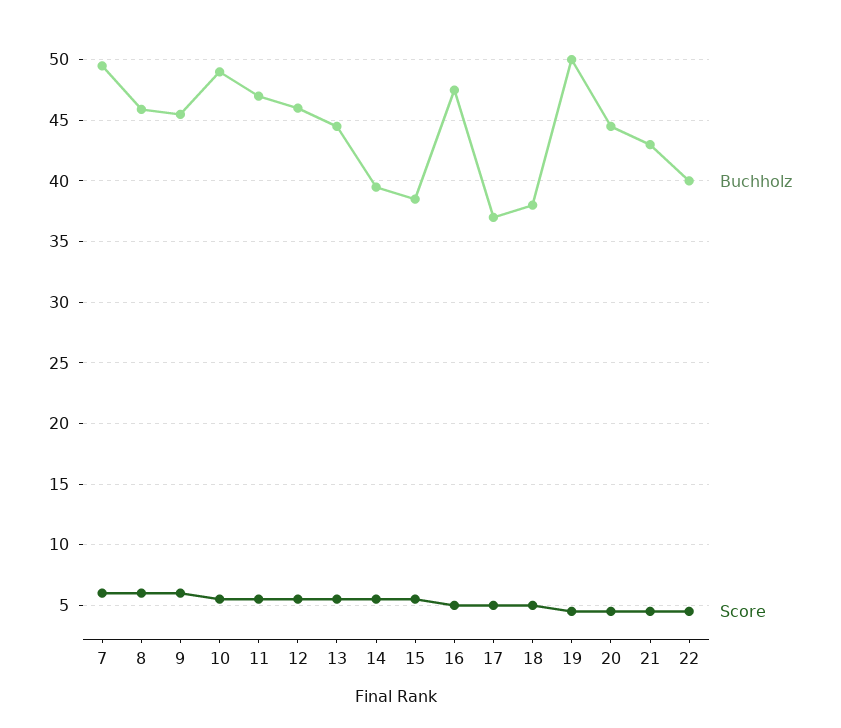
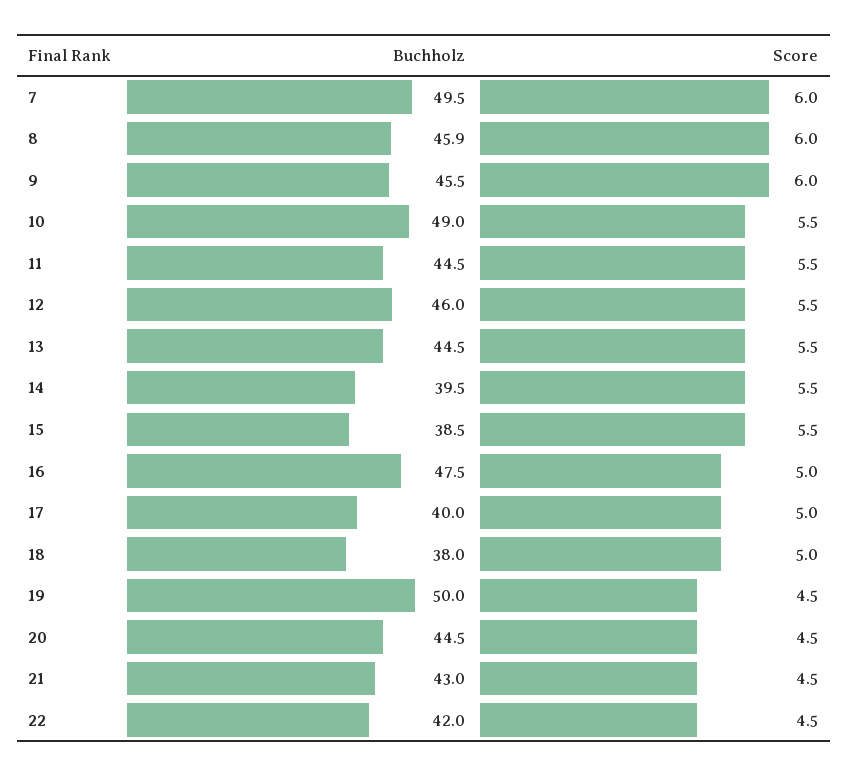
  {
    "Buchholz": {
      "7": 49.5,
      "8": 45.9,
      "9": 45.5,
      "10": 49,
-     "11": 47,
+     "11": 44.5,
      "12": 46,
      "13": 44.5,
      "14": 39.5,
      "15": 38.5,
      "16": 47.5,
-     "17": 37,
+     "17": 40,
      "18": 38,
      "19": 50,
      "20": 44.5,
      "21": 43,
-     "22": 40
+     "22": 42
    },
    "Score": {
      "7": 6,
      "8": 6,
      "9": 6,
      "10": 5.5,
      "11": 5.5,
      "12": 5.5,
      "13": 5.5,
      "14": 5.5,
      "15": 5.5,
      "16": 5,
      "17": 5,
      "18": 5,
      "19": 4.5,
      "20": 4.5,
      "21": 4.5,
      "22": 4.5
    }
  }

